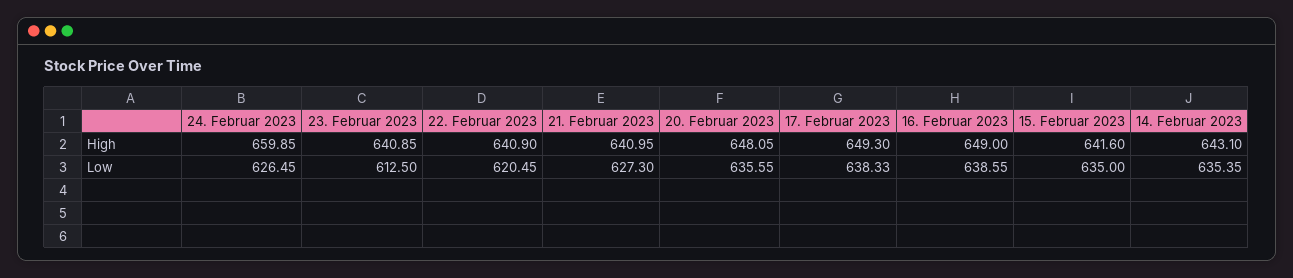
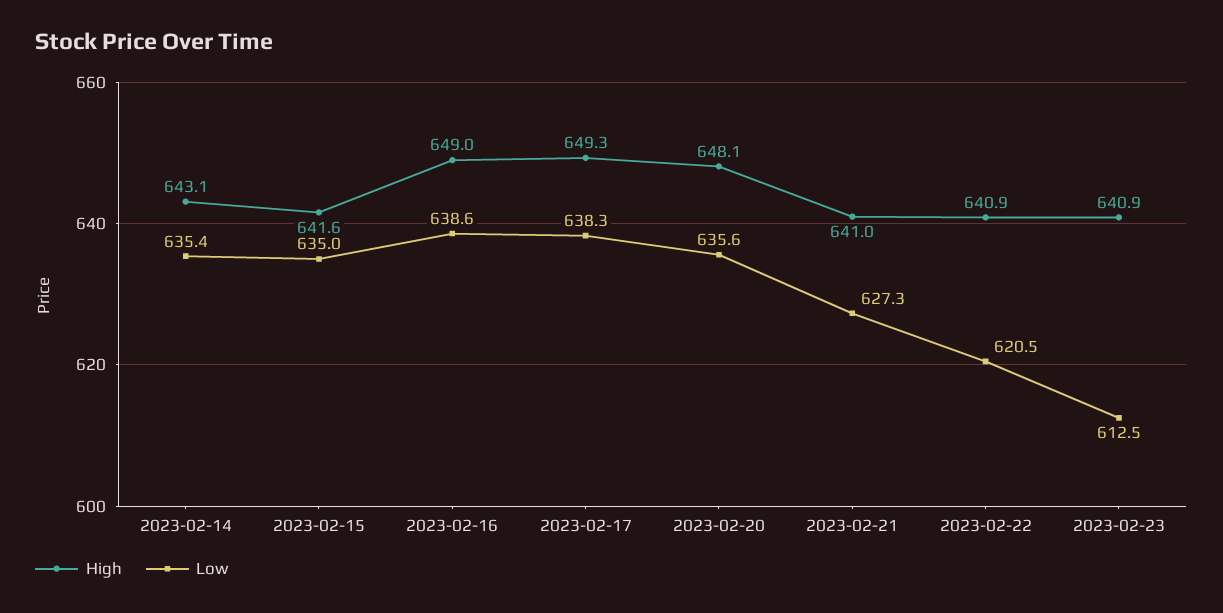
  {
    "High": {
-     "24. Februar 2023": 659.85,
      "23. Februar 2023": 640.85,
      "22. Februar 2023": 640.9,
      "21. Februar 2023": 640.95,
      "20. Februar 2023": 648.05,
      "17. Februar 2023": 649.3,
      "16. Februar 2023": 649,
      "15. Februar 2023": 641.6,
      "14. Februar 2023": 643.1
    },
    "Low": {
-     "24. Februar 2023": 626.45,
      "23. Februar 2023": 612.5,
      "22. Februar 2023": 620.45,
      "21. Februar 2023": 627.3,
      "20. Februar 2023": 635.55,
      "17. Februar 2023": 638.33,
      "16. Februar 2023": 638.55,
      "15. Februar 2023": 635,
      "14. Februar 2023": 635.35
    }
  }

